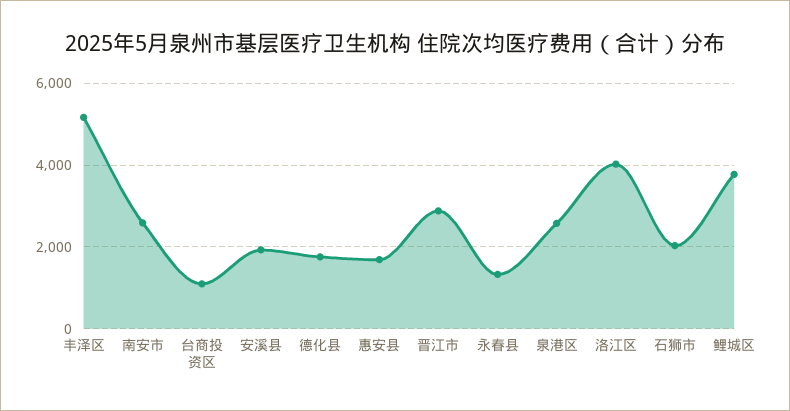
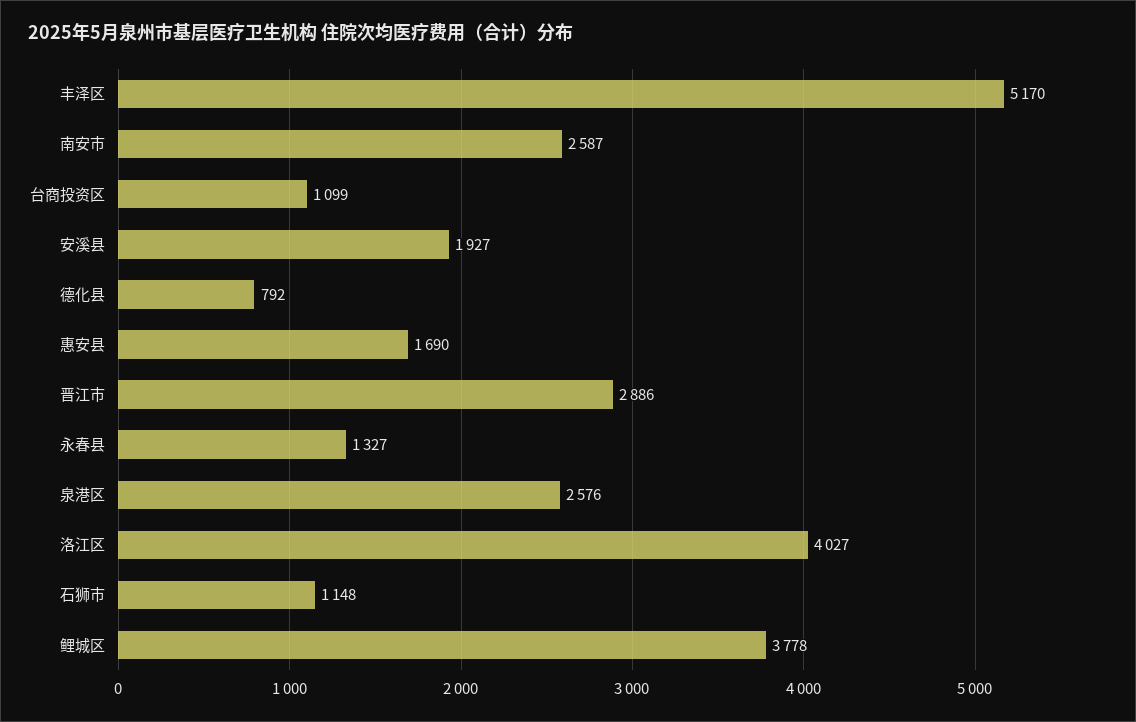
  {
    "丰泽区": 5170,
    "南安市": 2587,
    "台商投资区": 1099,
    "安溪县": 1927,
-   "德化县": 1800,
+   "德化县": 792,
    "惠安县": 1690,
    "晋江市": 2886,
    "永春县": 1327,
    "泉港区": 2576,
    "洛江区": 4027,
-   "石狮市": 2000,
+   "石狮市": 1148,
    "鲤城区": 3778
  }

